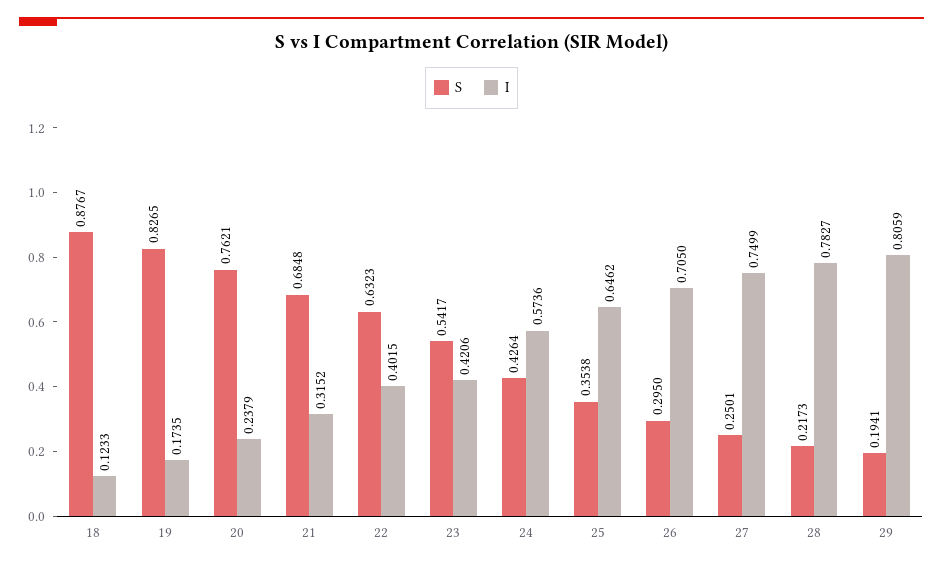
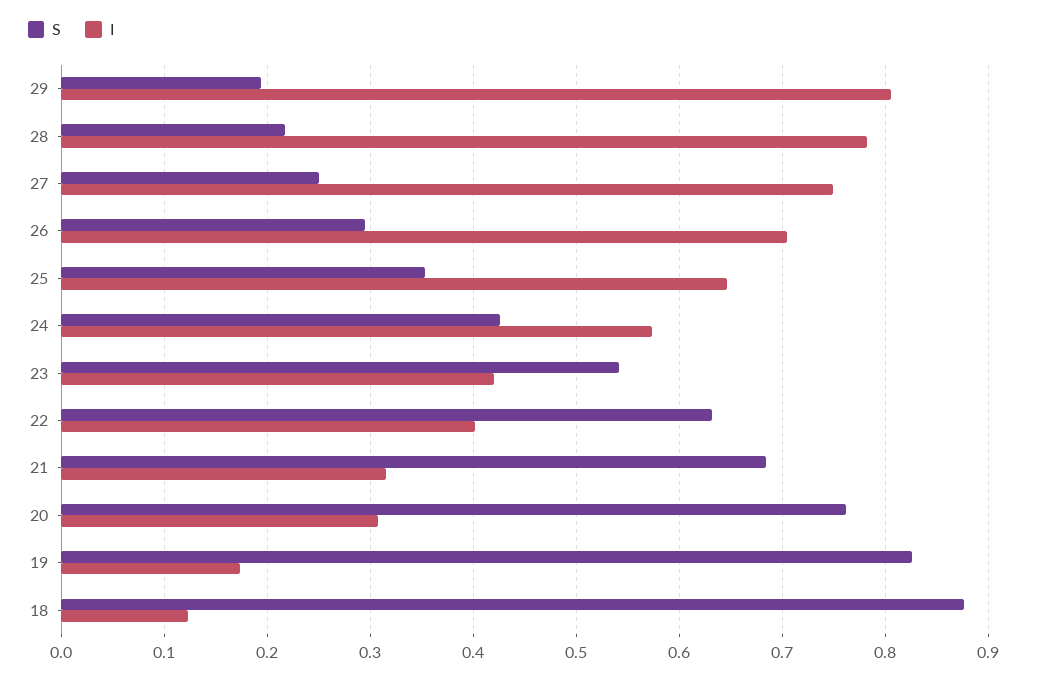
  {
    "S": {
      "18": 0.8767,
      "19": 0.8265,
      "20": 0.7621,
      "21": 0.6848,
      "22": 0.6323,
      "23": 0.5417,
      "24": 0.4264,
      "25": 0.3538,
      "26": 0.295,
      "27": 0.2501,
      "28": 0.2173,
      "29": 0.1941
    },
    "I": {
      "18": 0.1233,
      "19": 0.1735,
-     "20": 0.2379,
+     "20": 0.31,
      "21": 0.3152,
      "22": 0.4015,
      "23": 0.4206,
      "24": 0.5736,
      "25": 0.6462,
      "26": 0.705,
      "27": 0.7499,
      "28": 0.7827,
      "29": 0.8059
    }
  }

